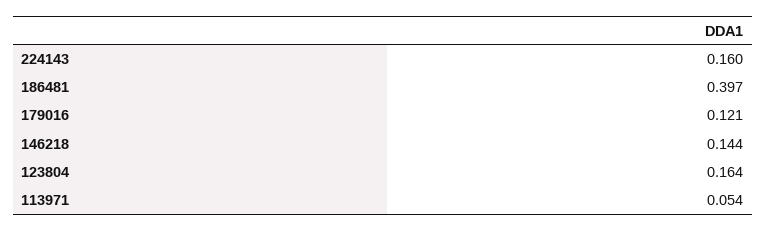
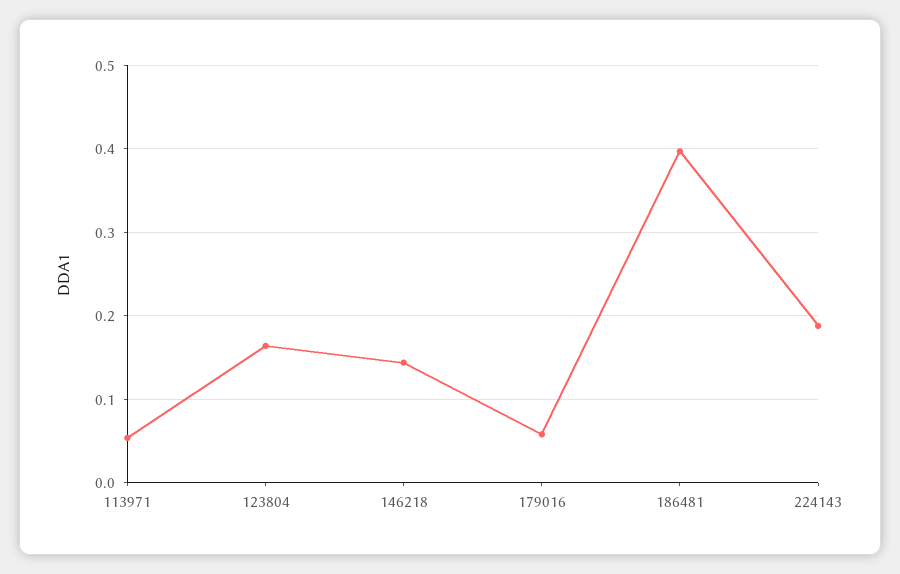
  {
-   "224143": 0.16,
+   "224143": 0.19,
    "186481": 0.397,
-   "179016": 0.121,
+   "179016": 0.06,
    "146218": 0.144,
    "123804": 0.164,
    "113971": 0.054
  }

